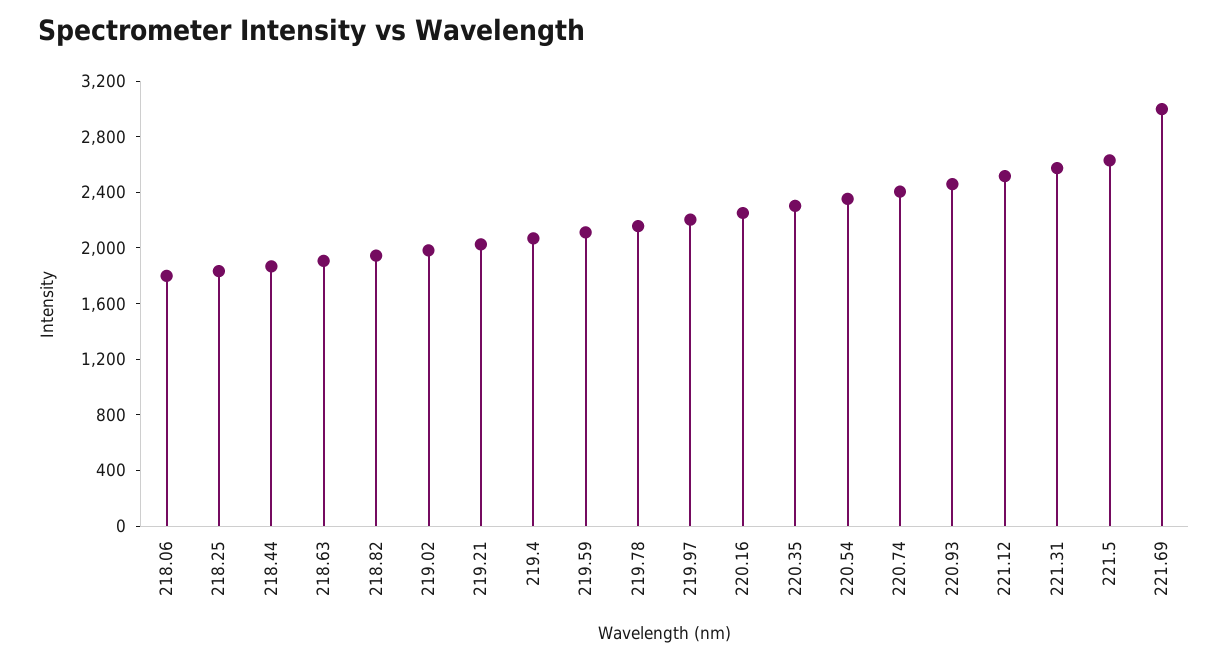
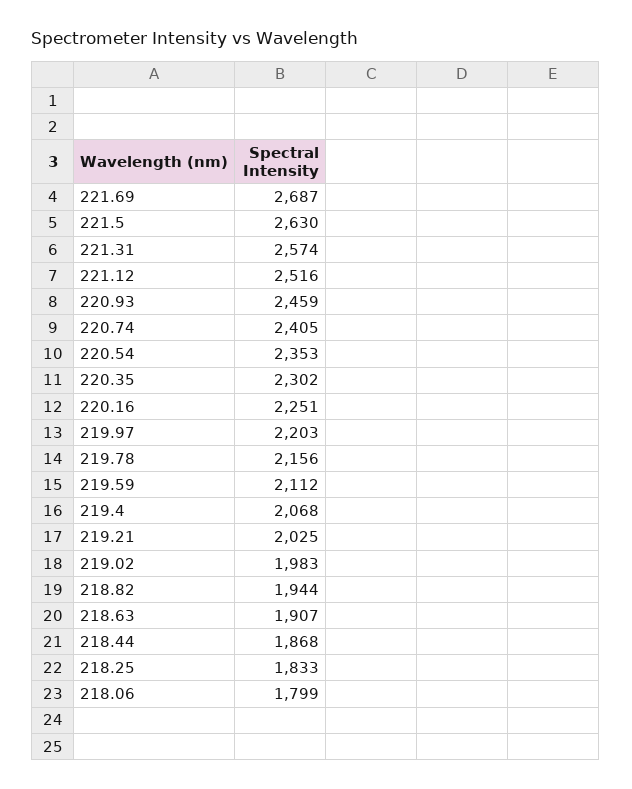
  {
    "218.06": 1799,
    "218.25": 1833,
    "218.44": 1868,
    "218.63": 1907,
    "218.82": 1944,
    "219.02": 1983,
    "219.21": 2025,
    "219.4": 2068,
    "219.59": 2112,
    "219.78": 2156,
    "219.97": 2203,
    "220.16": 2251,
    "220.35": 2302,
    "220.54": 2353,
    "220.74": 2405,
    "220.93": 2459,
    "221.12": 2516,
    "221.31": 2574,
    "221.5": 2630,
-   "221.69": 3000
+   "221.69": 2687
  }

